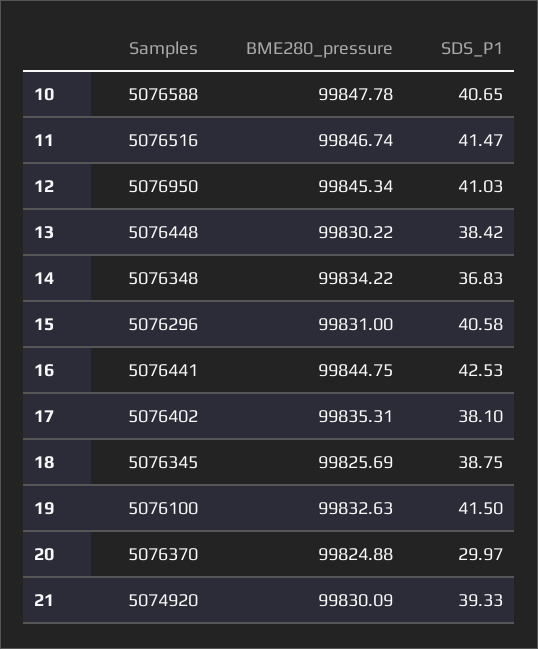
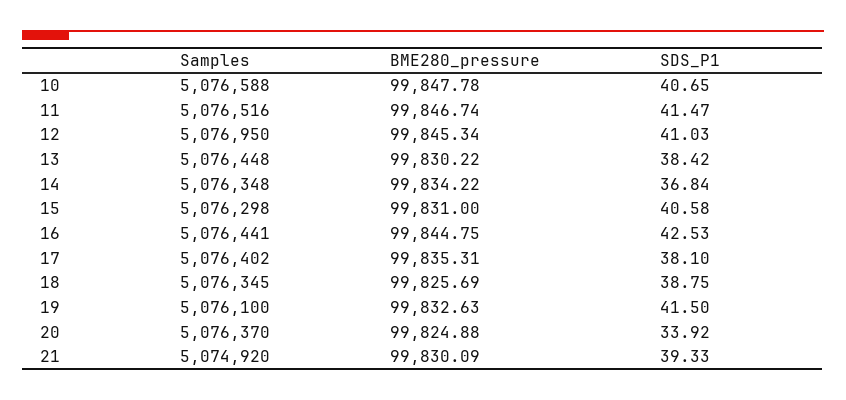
  {
    "Samples": {
      "10": 5076588,
      "11": 5076516,
      "12": 5076950,
      "13": 5076448,
      "14": 5076348,
-     "15": 5076296,
+     "15": 5076298,
      "16": 5076441,
      "17": 5076402,
      "18": 5076345,
      "19": 5076100,
      "20": 5076370,
      "21": 5074920
    },
    "BME280_pressure": {
      "10": 99847.78,
      "11": 99846.74,
      "12": 99845.34,
      "13": 99830.22,
      "14": 99834.22,
      "15": 99831,
      "16": 99844.75,
      "17": 99835.31,
      "18": 99825.69,
      "19": 99832.63,
      "20": 99824.88,
      "21": 99830.09
    },
    "SDS_P1": {
      "10": 40.65,
      "11": 41.47,
      "12": 41.03,
      "13": 38.42,
-     "14": 36.83,
+     "14": 36.84,
      "15": 40.58,
      "16": 42.53,
      "17": 38.1,
      "18": 38.75,
      "19": 41.5,
-     "20": 29.97,
+     "20": 33.92,
      "21": 39.33
    }
  }

